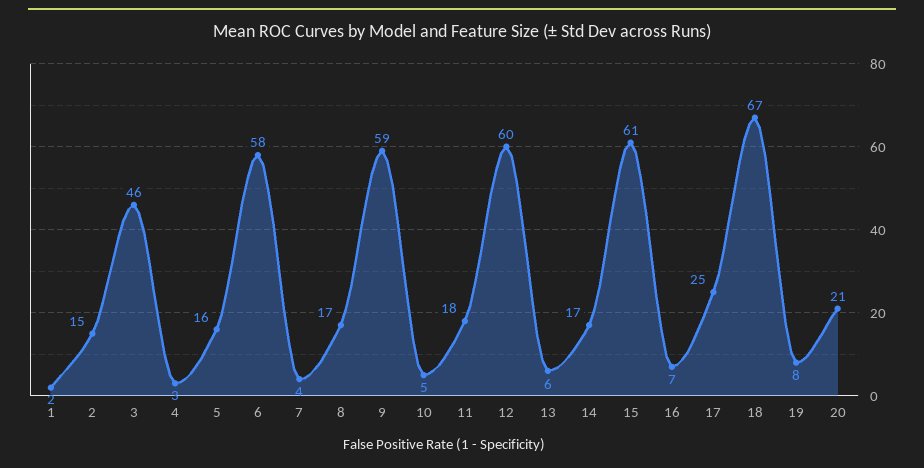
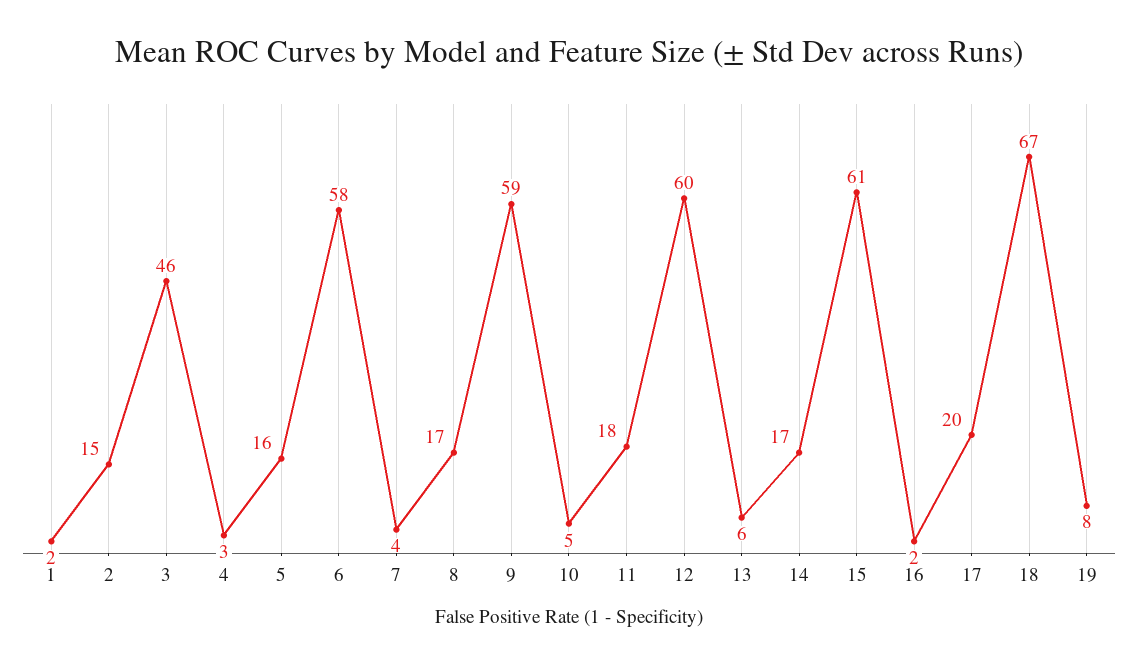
  {
    "1": 2,
    "2": 15,
    "3": 46,
    "4": 3,
    "5": 16,
    "6": 58,
    "7": 4,
    "8": 17,
    "9": 59,
    "10": 5,
    "11": 18,
    "12": 60,
    "13": 6,
    "14": 17,
    "15": 61,
-   "16": 7,
+   "16": 2,
-   "17": 25,
+   "17": 20,
    "18": 67,
-   "19": 8,
+   "19": 8
-   "20": 21
  }

